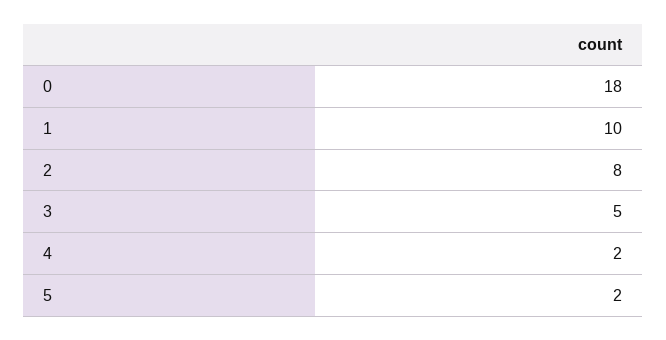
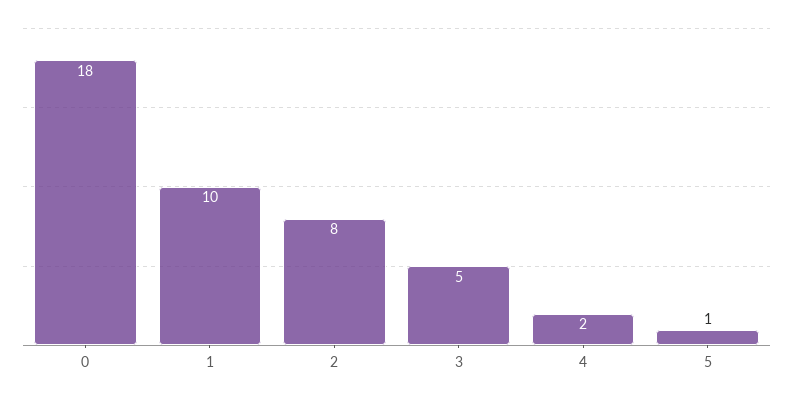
  {
    "0": 18,
    "1": 10,
    "2": 8,
    "3": 5,
    "4": 2,
-   "5": 2
+   "5": 1
  }

